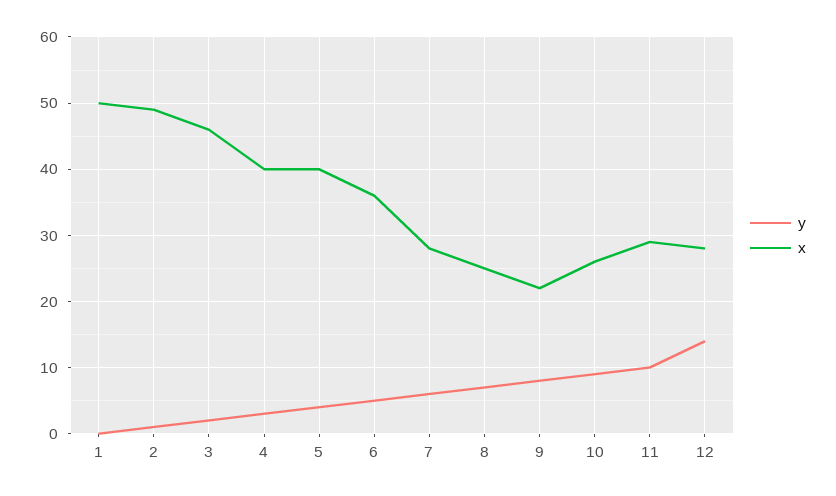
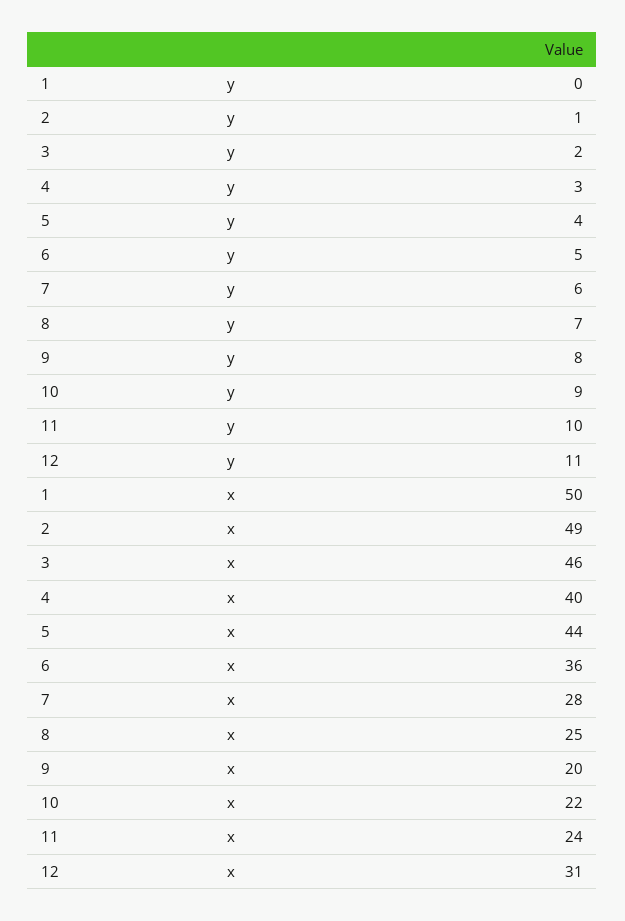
  {
    "y": {
      "1": 0,
      "2": 1,
      "3": 2,
      "4": 3,
      "5": 4,
      "6": 5,
      "7": 6,
      "8": 7,
      "9": 8,
      "10": 9,
      "11": 10,
-     "12": 14
+     "12": 11
    },
    "x": {
      "1": 50,
      "2": 49,
      "3": 46,
      "4": 40,
-     "5": 40,
+     "5": 44,
      "6": 36,
      "7": 28,
      "8": 25,
-     "9": 22,
+     "9": 20,
-     "10": 26,
+     "10": 22,
-     "11": 29,
+     "11": 24,
-     "12": 28
+     "12": 31
    }
  }

